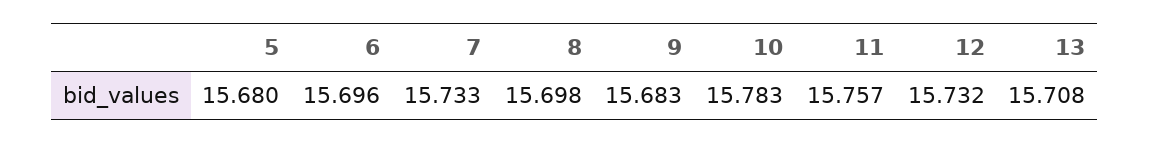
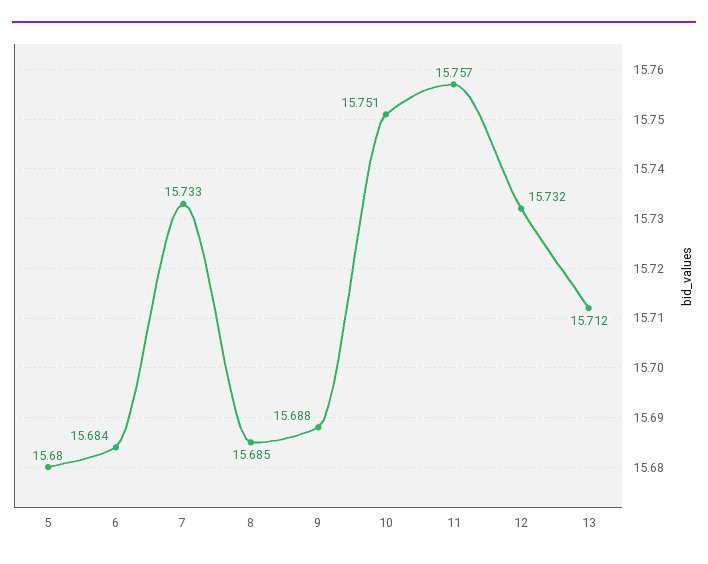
  {
    "5": 15.68,
-   "6": 15.696,
+   "6": 15.684,
    "7": 15.733,
-   "8": 15.698,
+   "8": 15.685,
-   "9": 15.683,
+   "9": 15.688,
-   "10": 15.783,
+   "10": 15.751,
    "11": 15.757,
    "12": 15.732,
-   "13": 15.708
+   "13": 15.712
  }

